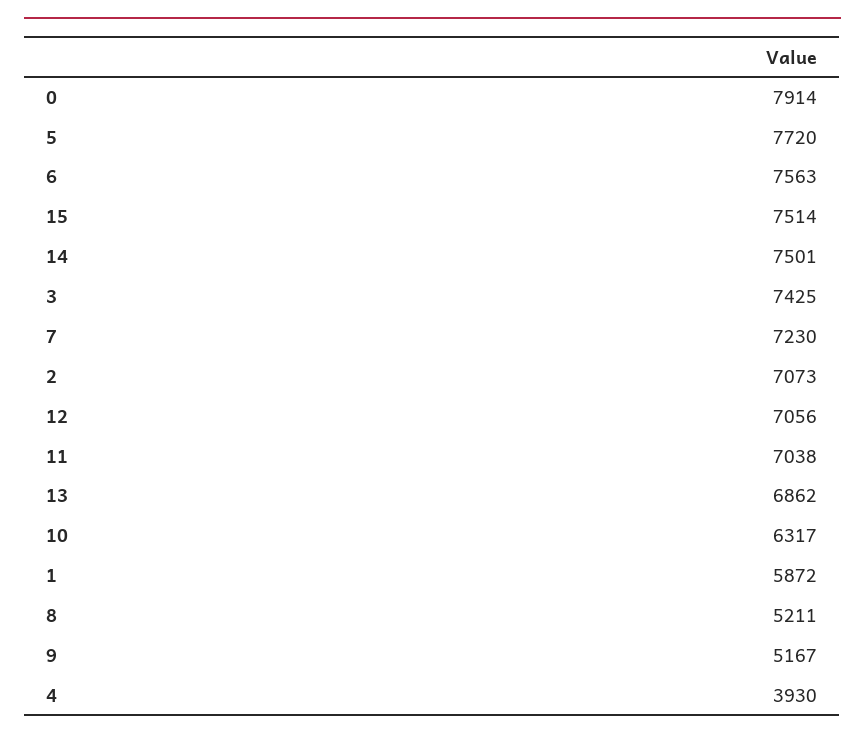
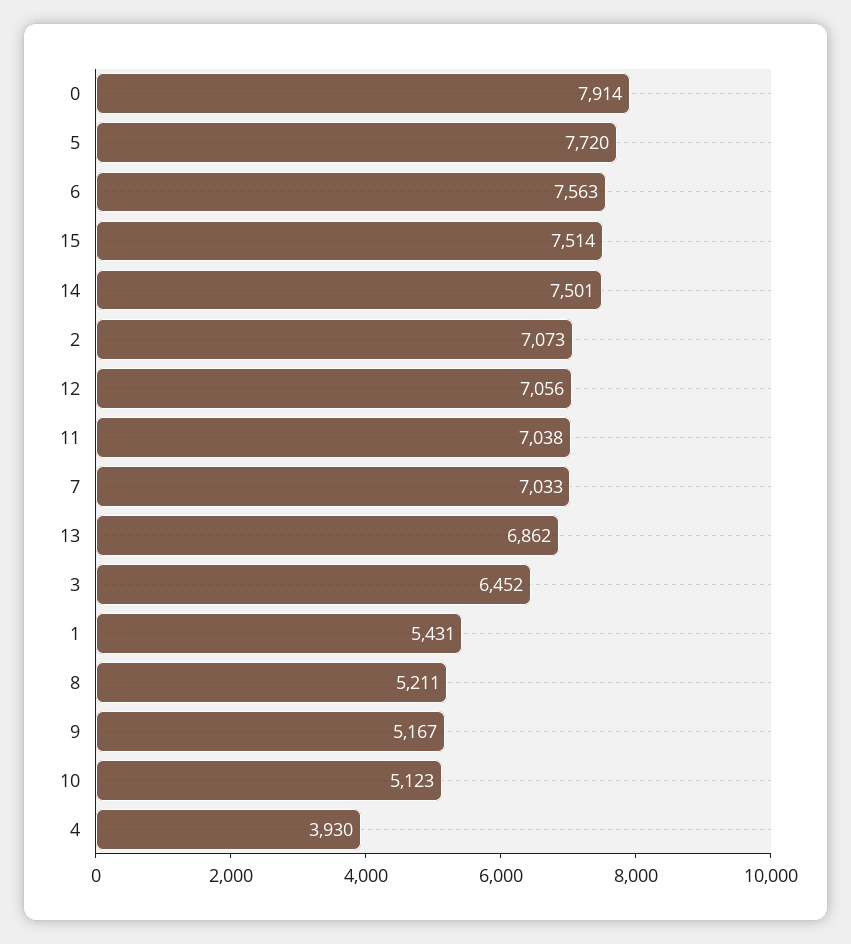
  {
    "0": 7914,
    "5": 7720,
    "6": 7563,
    "15": 7514,
    "14": 7501,
-   "3": 7425,
+   "3": 6452,
-   "7": 7230,
+   "7": 7033,
    "2": 7073,
    "12": 7056,
    "11": 7038,
    "13": 6862,
-   "10": 6317,
+   "10": 5123,
-   "1": 5872,
+   "1": 5431,
    "8": 5211,
    "9": 5167,
    "4": 3930
  }

